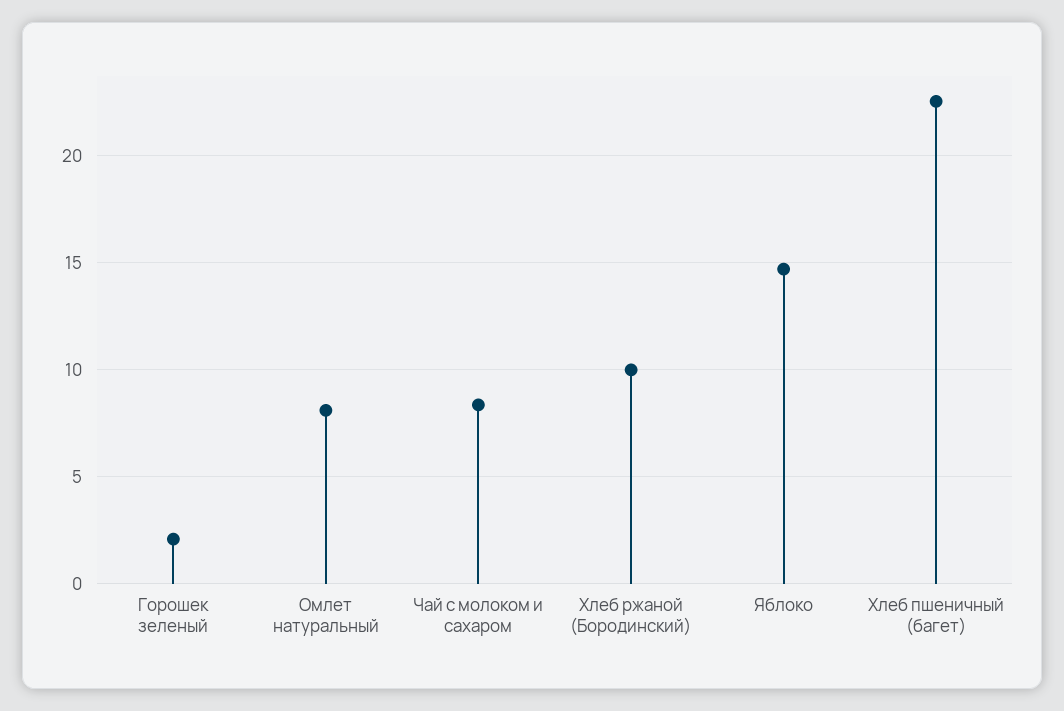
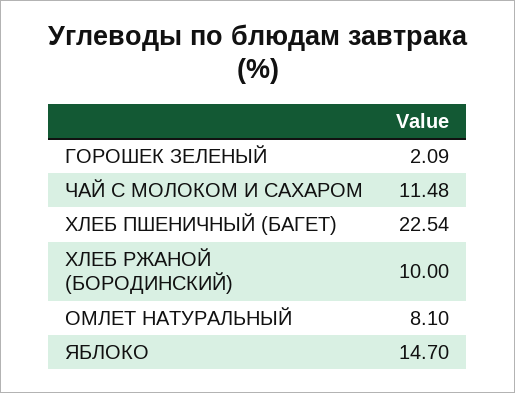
  {
    "Горошек зеленый": 2.09,
    "Омлет натуральный": 8.1,
-   "Чай с молоком и сахаром": 8.5,
+   "Чай с молоком и сахаром": 11.48,
    "Хлеб ржаной (Бородинский)": 10,
    "Яблоко": 14.7,
    "Хлеб пшеничный (багет)": 22.54
  }

